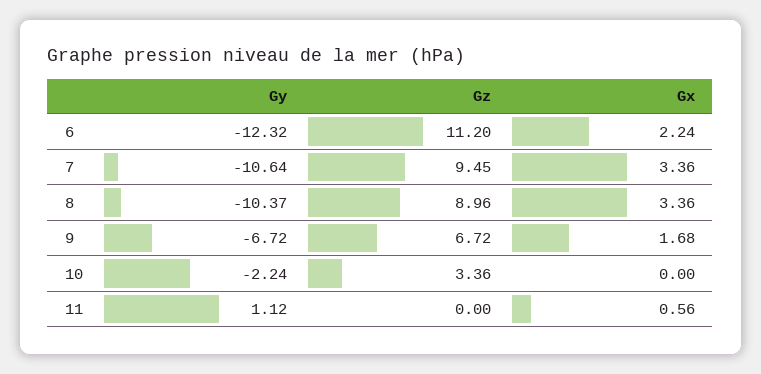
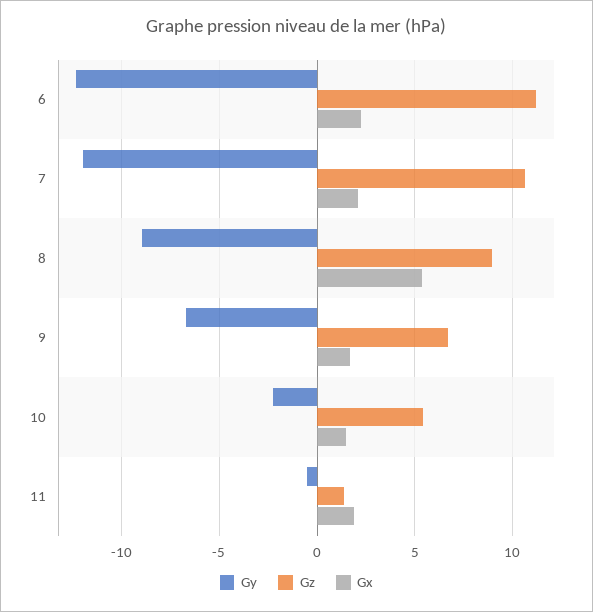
  {
    "Gy": {
      "6": -12.32,
-     "7": -10.64,
+     "7": -12,
-     "8": -10.37,
+     "8": -9,
      "9": -6.72,
      "10": -2.24,
-     "11": 1.12
+     "11": -0.5
    },
    "Gz": {
      "6": 11.2,
-     "7": 9.45,
+     "7": 10.5,
      "8": 8.96,
      "9": 6.72,
-     "10": 3.36,
+     "10": 5.5,
-     "11": 0
+     "11": 1.5
    },
    "Gx": {
      "6": 2.24,
-     "7": 3.36,
+     "7": 2,
-     "8": 3.36,
+     "8": 5.5,
      "9": 1.68,
-     "10": 0,
+     "10": 1.5,
-     "11": 0.56
+     "11": 2
    }
  }

